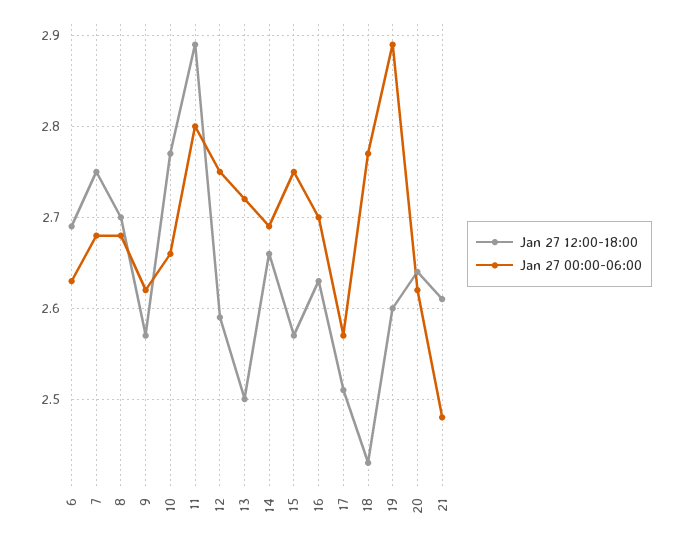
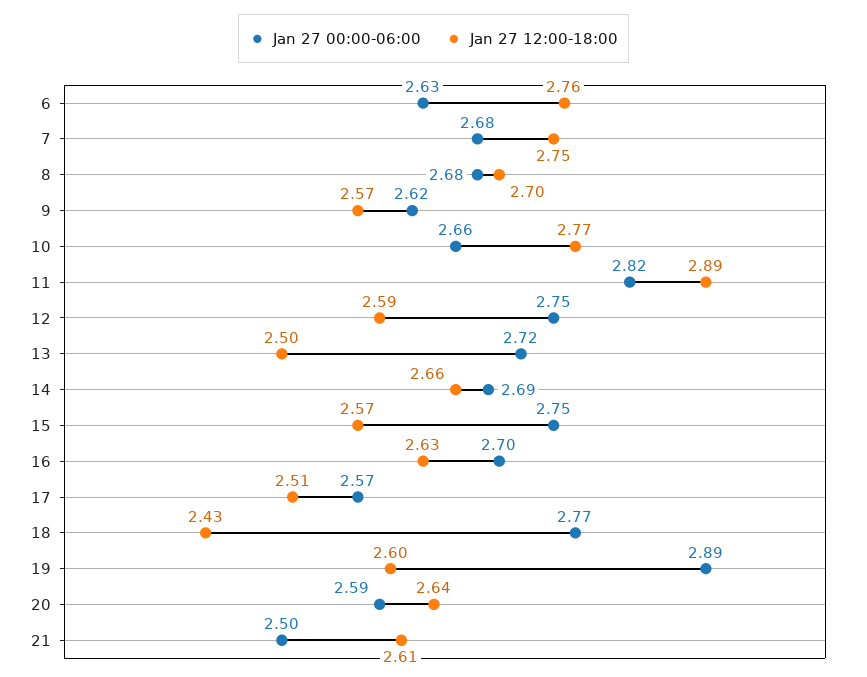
  {
    "Jan 27 12:00-18:00": {
-     "6": 2.69,
+     "6": 2.76,
      "7": 2.75,
      "8": 2.7,
      "9": 2.57,
      "10": 2.77,
      "11": 2.89,
      "12": 2.59,
      "13": 2.5,
      "14": 2.66,
      "15": 2.57,
      "16": 2.63,
      "17": 2.51,
      "18": 2.43,
      "19": 2.6,
      "20": 2.64,
      "21": 2.61
    },
    "Jan 27 00:00-06:00": {
      "6": 2.63,
      "7": 2.68,
      "8": 2.68,
      "9": 2.62,
      "10": 2.66,
-     "11": 2.8,
+     "11": 2.82,
      "12": 2.75,
      "13": 2.72,
      "14": 2.69,
      "15": 2.75,
      "16": 2.7,
      "17": 2.57,
      "18": 2.77,
      "19": 2.89,
-     "20": 2.62,
+     "20": 2.59,
-     "21": 2.48
+     "21": 2.5
    }
  }

